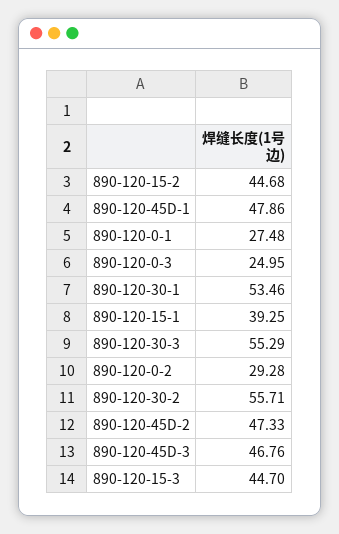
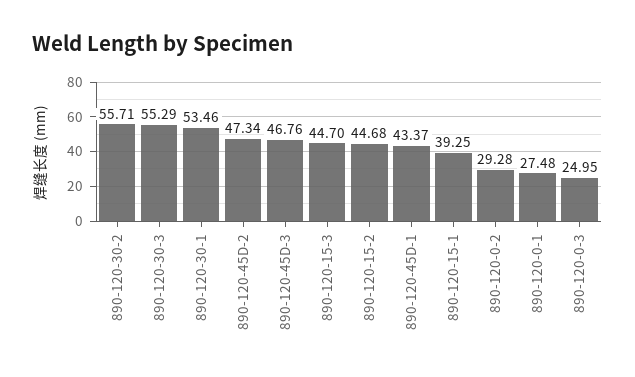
  {
    "890-120-15-2": 44.68,
-   "890-120-45D-1": 47.86,
+   "890-120-45D-1": 43.37,
    "890-120-0-1": 27.48,
    "890-120-0-3": 24.95,
    "890-120-30-1": 53.46,
    "890-120-15-1": 39.25,
    "890-120-30-3": 55.29,
    "890-120-0-2": 29.28,
    "890-120-30-2": 55.71,
-   "890-120-45D-2": 47.33,
+   "890-120-45D-2": 47.34,
    "890-120-45D-3": 46.76,
    "890-120-15-3": 44.7
  }

